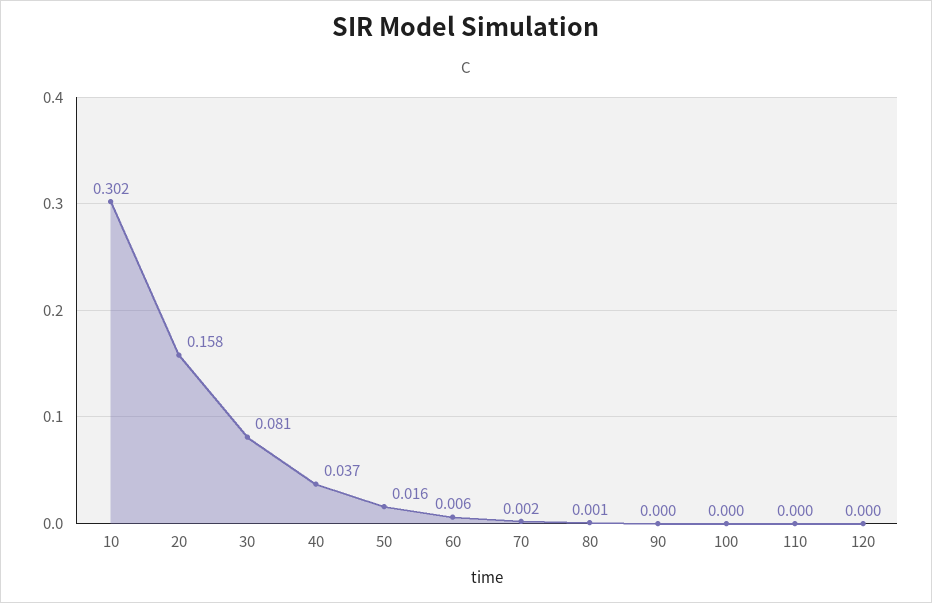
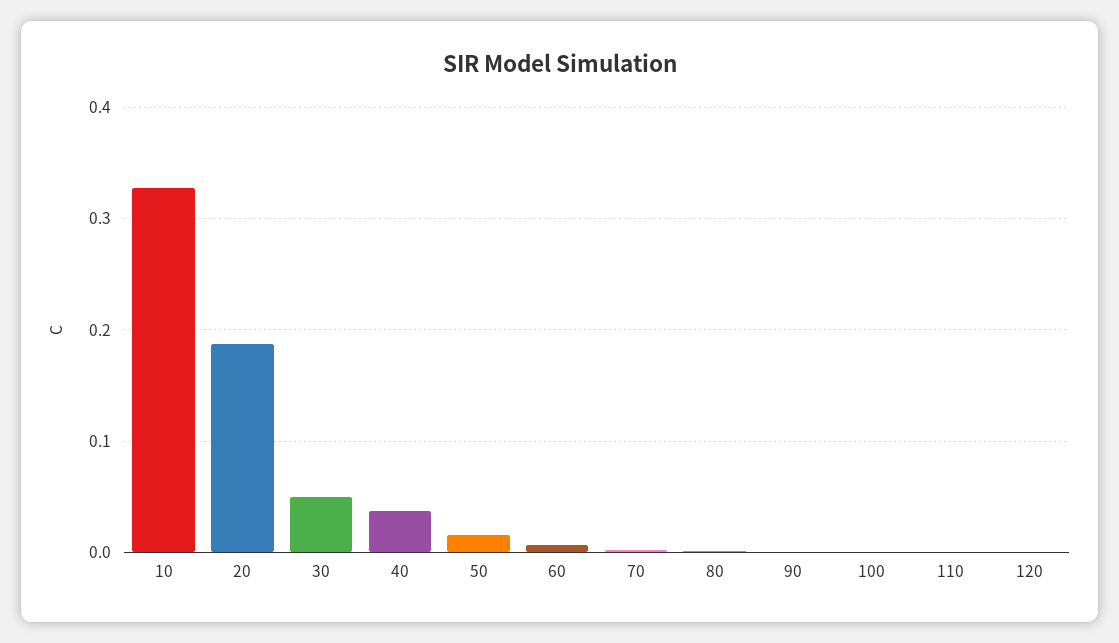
  {
-   "10": 0.302,
+   "10": 0.33,
-   "20": 0.158,
+   "20": 0.19,
-   "30": 0.081,
+   "30": 0.05,
    "40": 0.037,
    "50": 0.016,
    "60": 0.006,
    "70": 0.002,
    "80": 0.001,
    "90": 0,
    "100": 0,
    "110": 0,
    "120": 0
  }

